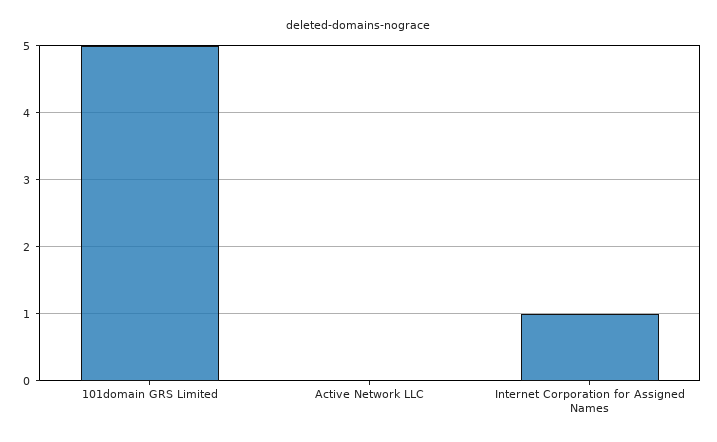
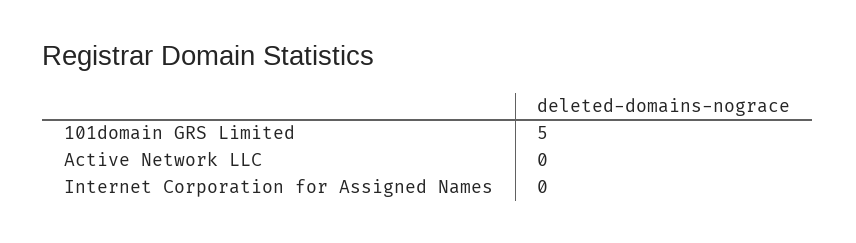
  {
    "101domain GRS Limited": 5,
    "Active Network LLC": 0,
-   "Internet Corporation for Assigned Names": 1
+   "Internet Corporation for Assigned Names": 0
  }

